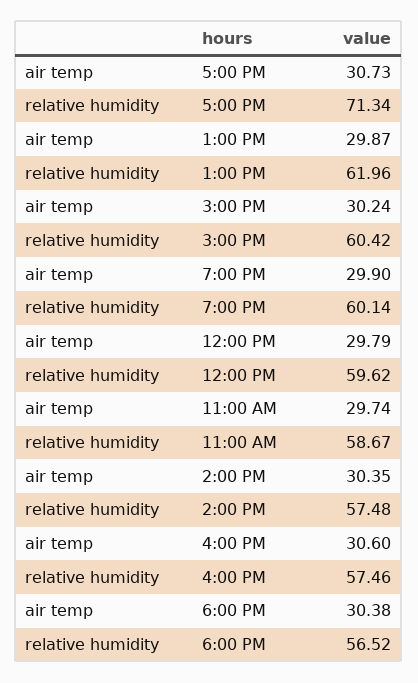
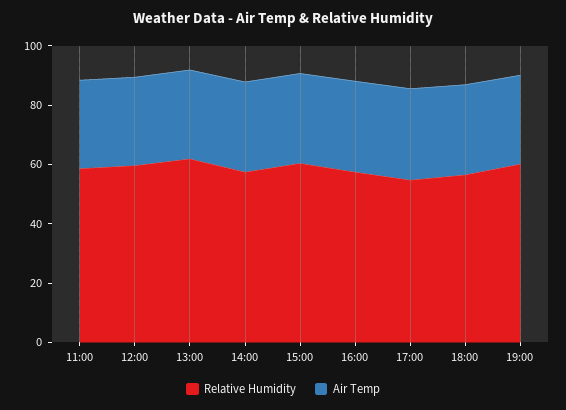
  {
    "air temp": {
      "5:00 PM": 30.73,
      "1:00 PM": 29.87,
      "3:00 PM": 30.24,
      "7:00 PM": 29.9,
      "12:00 PM": 29.79,
      "11:00 AM": 29.74,
      "2:00 PM": 30.35,
      "4:00 PM": 30.6,
      "6:00 PM": 30.38
    },
    "relative humidity": {
-     "5:00 PM": 71.34,
+     "5:00 PM": 55,
      "1:00 PM": 61.96,
      "3:00 PM": 60.42,
      "7:00 PM": 60.14,
      "12:00 PM": 59.62,
      "11:00 AM": 58.67,
      "2:00 PM": 57.48,
      "4:00 PM": 57.46,
      "6:00 PM": 56.52
    }
  }

